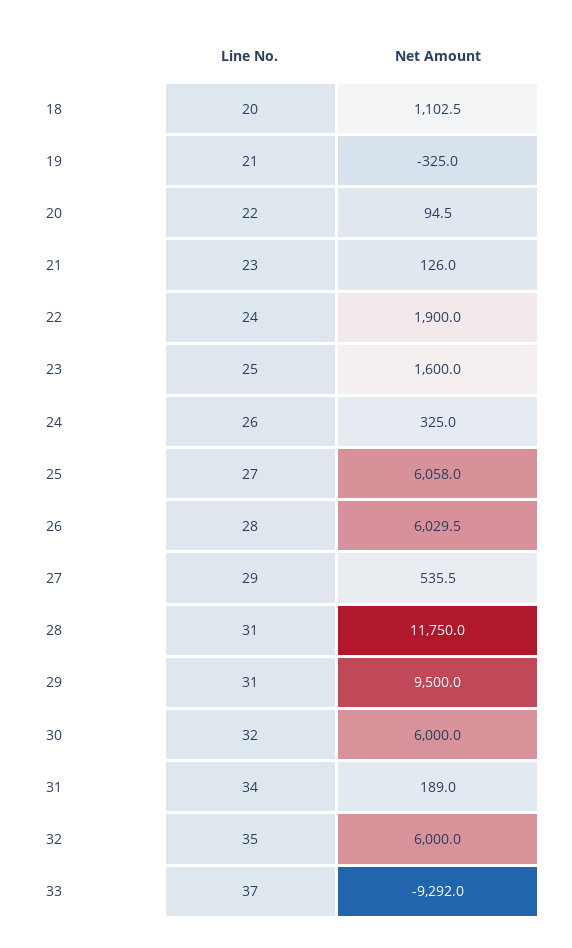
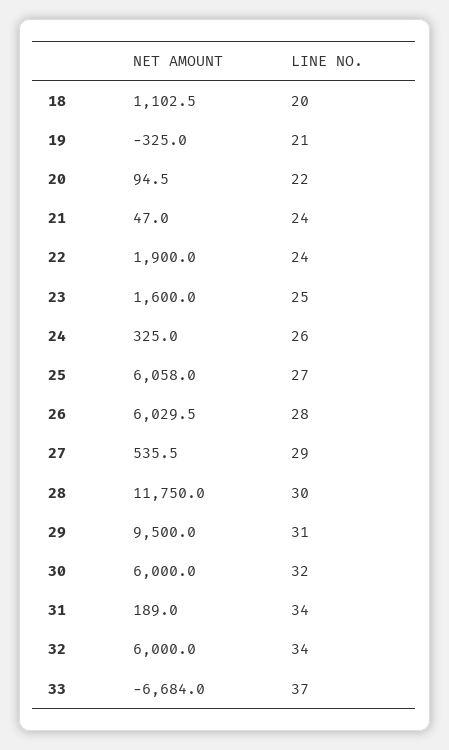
  {
    "Line No.": {
      "18": 20,
      "19": 21,
      "20": 22,
-     "21": 23,
+     "21": 24,
      "22": 24,
      "23": 25,
      "24": 26,
      "25": 27,
      "26": 28,
      "27": 29,
-     "28": 31,
+     "28": 30,
      "29": 31,
      "30": 32,
      "31": 34,
-     "32": 35,
+     "32": 34,
      "33": 37
    },
    "Net Amount": {
      "18": 1102.5,
      "19": -325,
      "20": 94.5,
-     "21": 126,
+     "21": 47,
      "22": 1900,
      "23": 1600,
      "24": 325,
      "25": 6058,
      "26": 6029.5,
      "27": 535.5,
      "28": 11750,
      "29": 9500,
      "30": 6000,
      "31": 189,
      "32": 6000,
-     "33": -9292
+     "33": -6684
    }
  }

